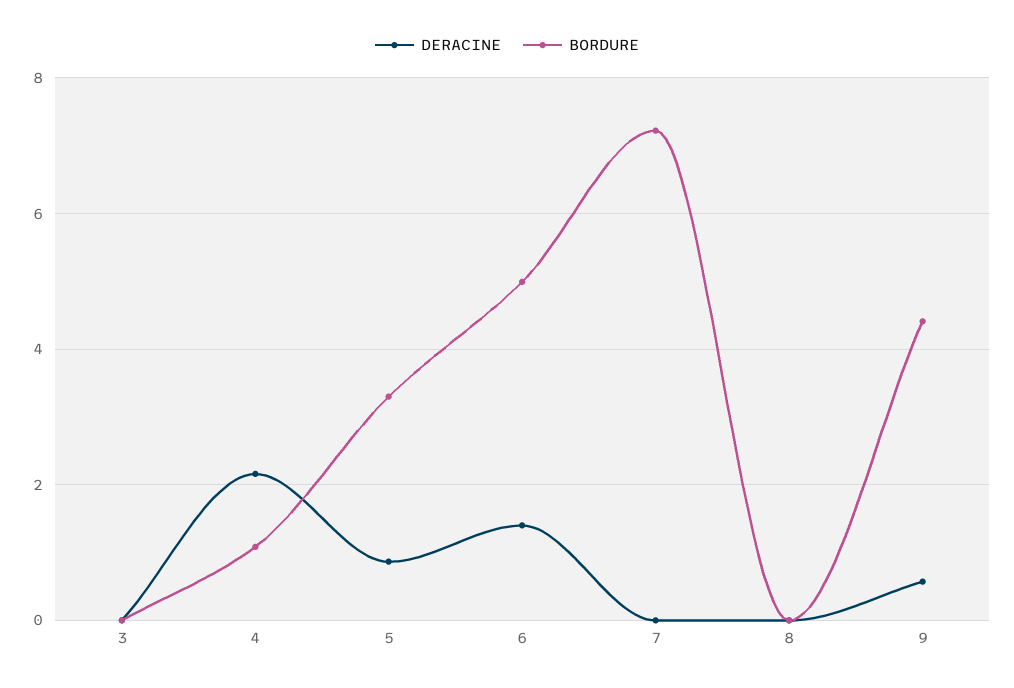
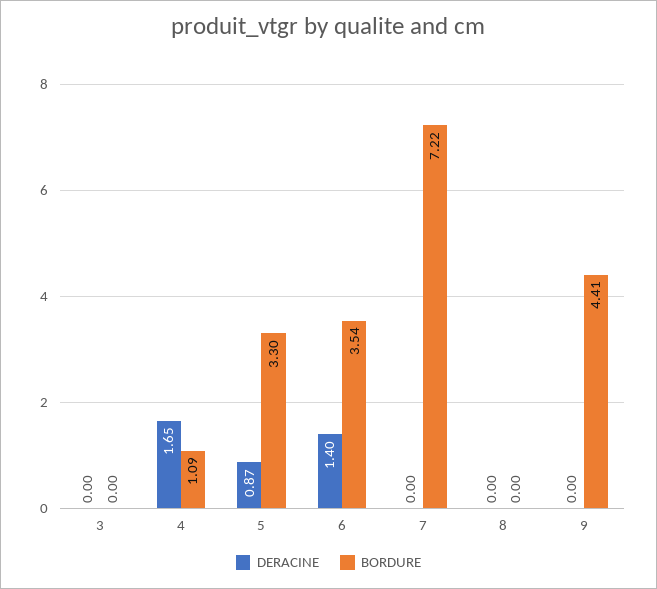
  {
    "DERACINE": {
      "3": 0,
-     "4": 2.2,
+     "4": 1.65,
      "5": 0.87,
      "6": 1.4,
      "7": 0,
      "8": 0,
-     "9": 0.6
+     "9": 0
    },
    "BORDURE": {
      "3": 0,
      "4": 1.09,
      "5": 3.3,
-     "6": 5,
+     "6": 3.54,
      "7": 7.22,
      "8": 0,
      "9": 4.41
    }
  }

